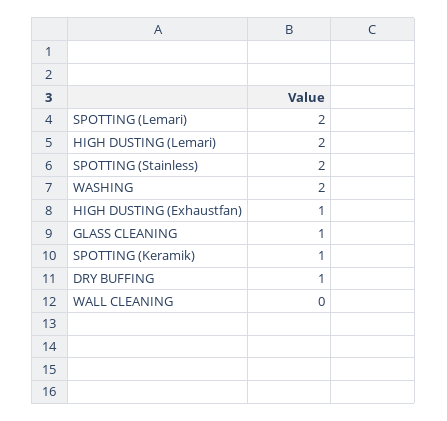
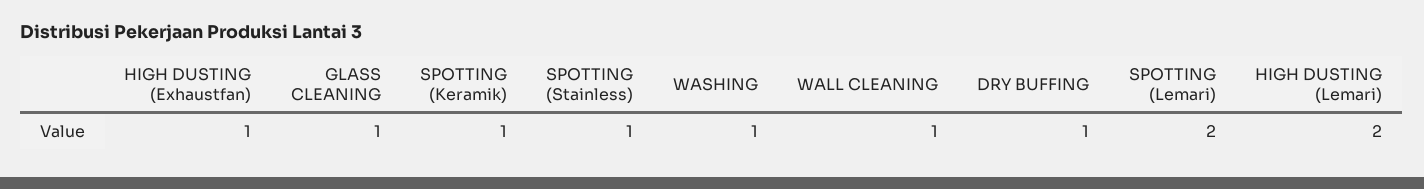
  {
    "SPOTTING (Lemari)": 2,
    "HIGH DUSTING (Lemari)": 2,
-   "SPOTTING (Stainless)": 2,
+   "SPOTTING (Stainless)": 1,
-   "WASHING": 2,
+   "WASHING": 1,
    "HIGH DUSTING (Exhaustfan)": 1,
    "GLASS CLEANING": 1,
    "SPOTTING (Keramik)": 1,
    "DRY BUFFING": 1,
-   "WALL CLEANING": 0
+   "WALL CLEANING": 1
  }

